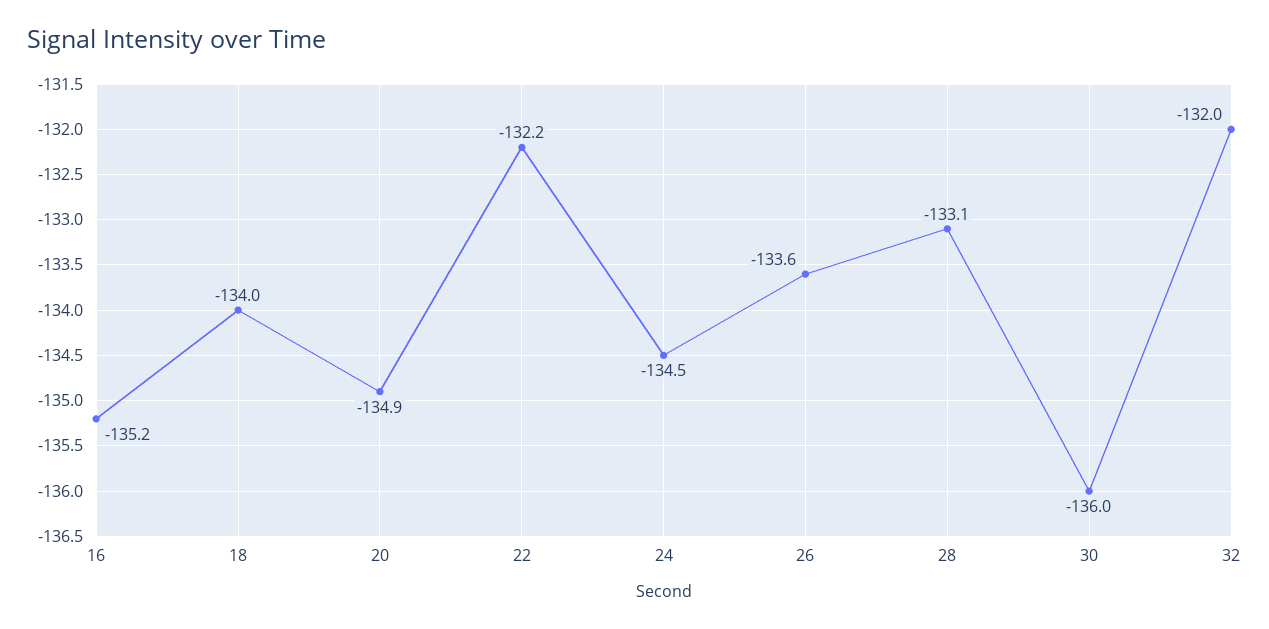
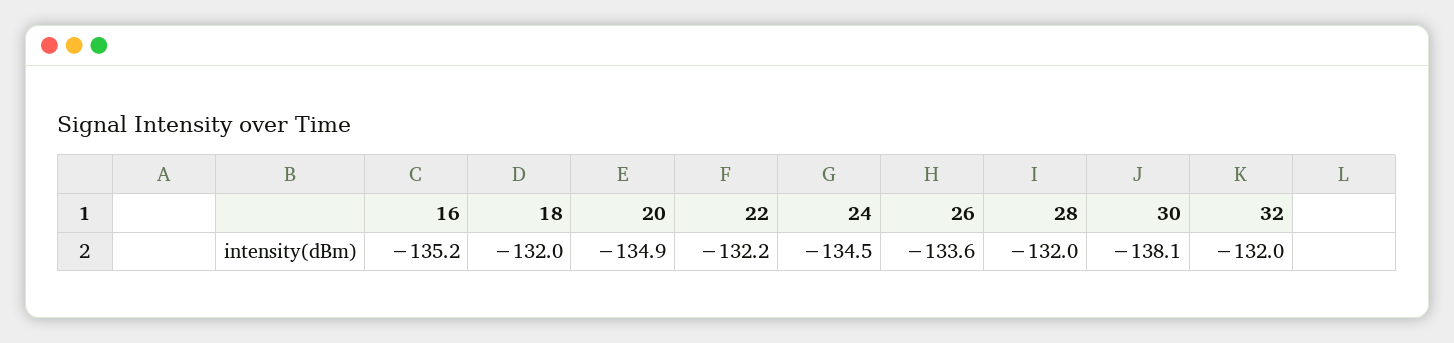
  {
    "16": -135.2,
-   "18": -134,
+   "18": -132,
    "20": -134.9,
    "22": -132.2,
    "24": -134.5,
    "26": -133.6,
-   "28": -133.1,
+   "28": -132,
-   "30": -136,
+   "30": -138.1,
    "32": -132
  }

